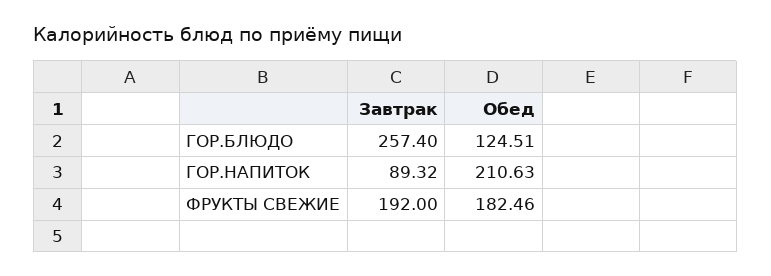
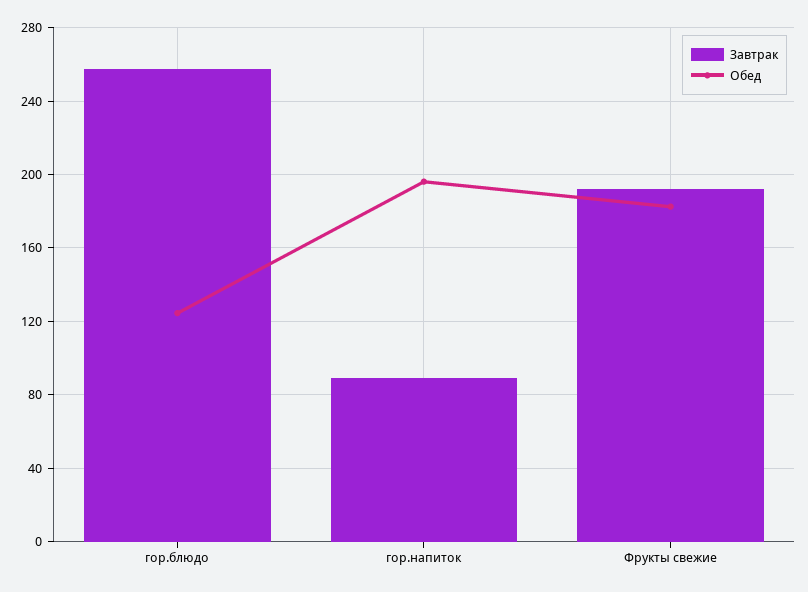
  {
    "Завтрак": {
      "ГОР.БЛЮДО": 257.4,
      "ГОР.НАПИТОК": 89.32,
      "ФРУКТЫ СВЕЖИЕ": 192
    },
    "Обед": {
      "ГОР.БЛЮДО": 124.51,
-     "ГОР.НАПИТОК": 210.63,
+     "ГОР.НАПИТОК": 195,
      "ФРУКТЫ СВЕЖИЕ": 182.46
    }
  }

